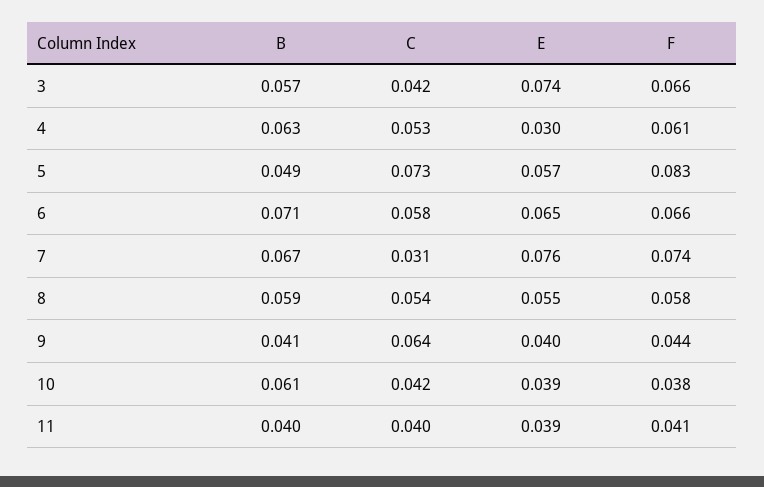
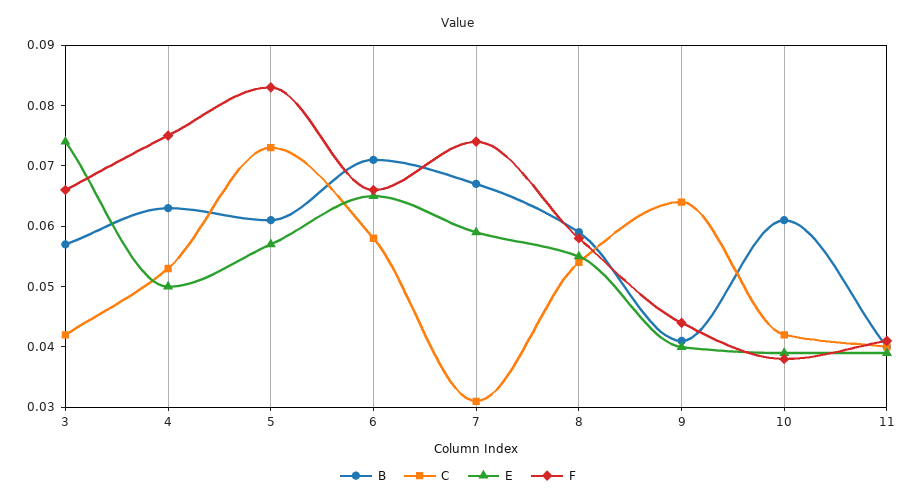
  {
    "B": {
      "3": 0.057,
      "4": 0.063,
-     "5": 0.049,
+     "5": 0.06,
      "6": 0.071,
      "7": 0.067,
      "8": 0.059,
      "9": 0.041,
      "10": 0.061,
      "11": 0.04
    },
    "C": {
      "3": 0.042,
      "4": 0.053,
      "5": 0.073,
      "6": 0.058,
      "7": 0.031,
      "8": 0.054,
      "9": 0.064,
      "10": 0.042,
      "11": 0.04
    },
    "E": {
      "3": 0.074,
-     "4": 0.03,
+     "4": 0.05,
      "5": 0.057,
      "6": 0.065,
-     "7": 0.076,
+     "7": 0.06,
      "8": 0.055,
      "9": 0.04,
      "10": 0.039,
      "11": 0.039
    },
    "F": {
      "3": 0.066,
-     "4": 0.061,
+     "4": 0.075,
      "5": 0.083,
      "6": 0.066,
      "7": 0.074,
      "8": 0.058,
      "9": 0.044,
      "10": 0.038,
      "11": 0.041
    }
  }

